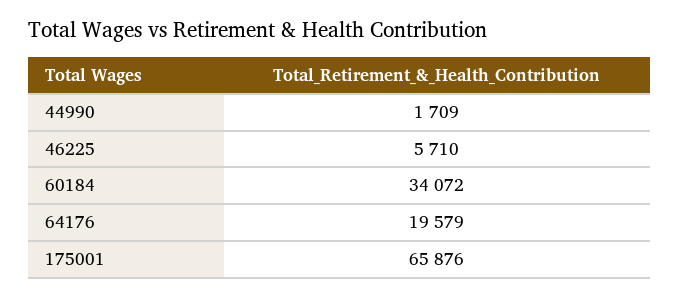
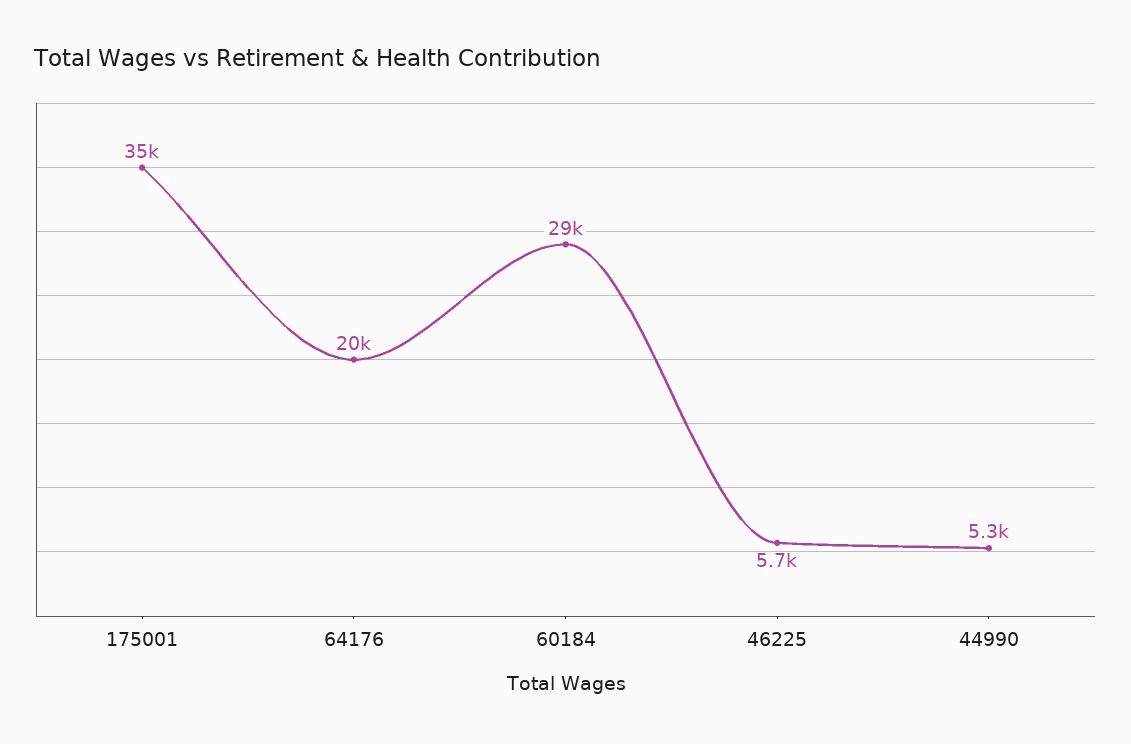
  {
-   "44990": 1709,
+   "44990": 5300,
    "46225": 5710,
-   "60184": 34072,
+   "60184": 29000,
    "64176": 19579,
-   "175001": 65876
+   "175001": 35000
  }

